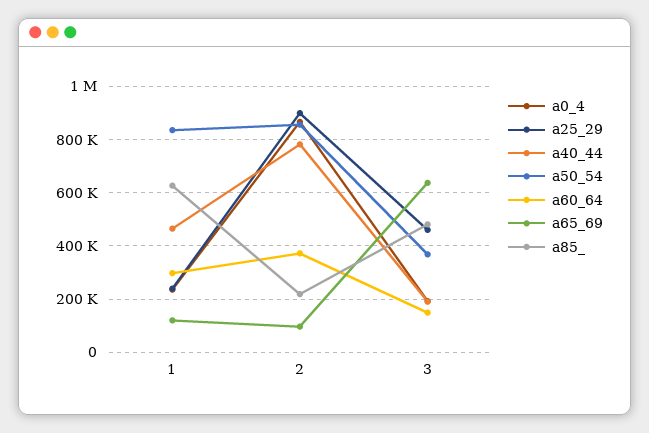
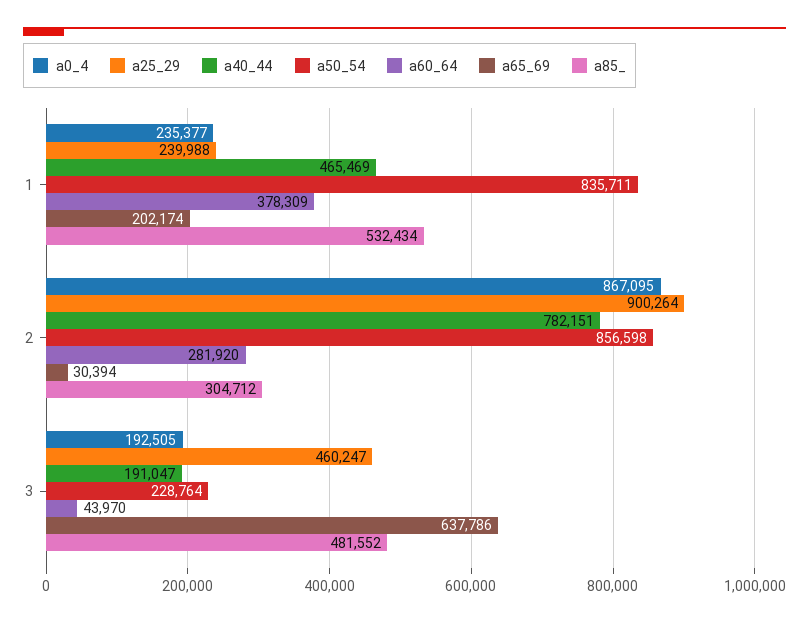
  {
    "a0_4": {
      "1": 235377,
      "2": 867095,
      "3": 192505
    },
    "a25_29": {
      "1": 239988,
      "2": 900264,
      "3": 460247
    },
    "a40_44": {
      "1": 465469,
      "2": 782151,
      "3": 191047
    },
    "a50_54": {
      "1": 835711,
      "2": 856598,
-     "3": 375000
+     "3": 228764
    },
    "a60_64": {
-     "1": 300000,
+     "1": 378309,
-     "2": 375000,
+     "2": 281920,
-     "3": 150000
+     "3": 43970
    },
    "a65_69": {
-     "1": 125000,
+     "1": 202174,
-     "2": 100000,
+     "2": 30394,
      "3": 637786
    },
    "a85_": {
-     "1": 625000,
+     "1": 532434,
-     "2": 225000,
+     "2": 304712,
      "3": 481552
    }
  }

